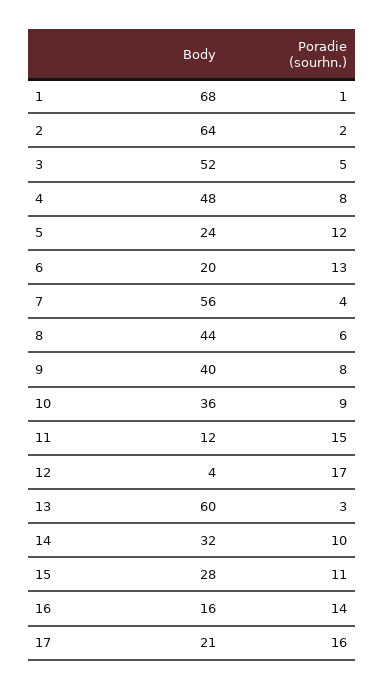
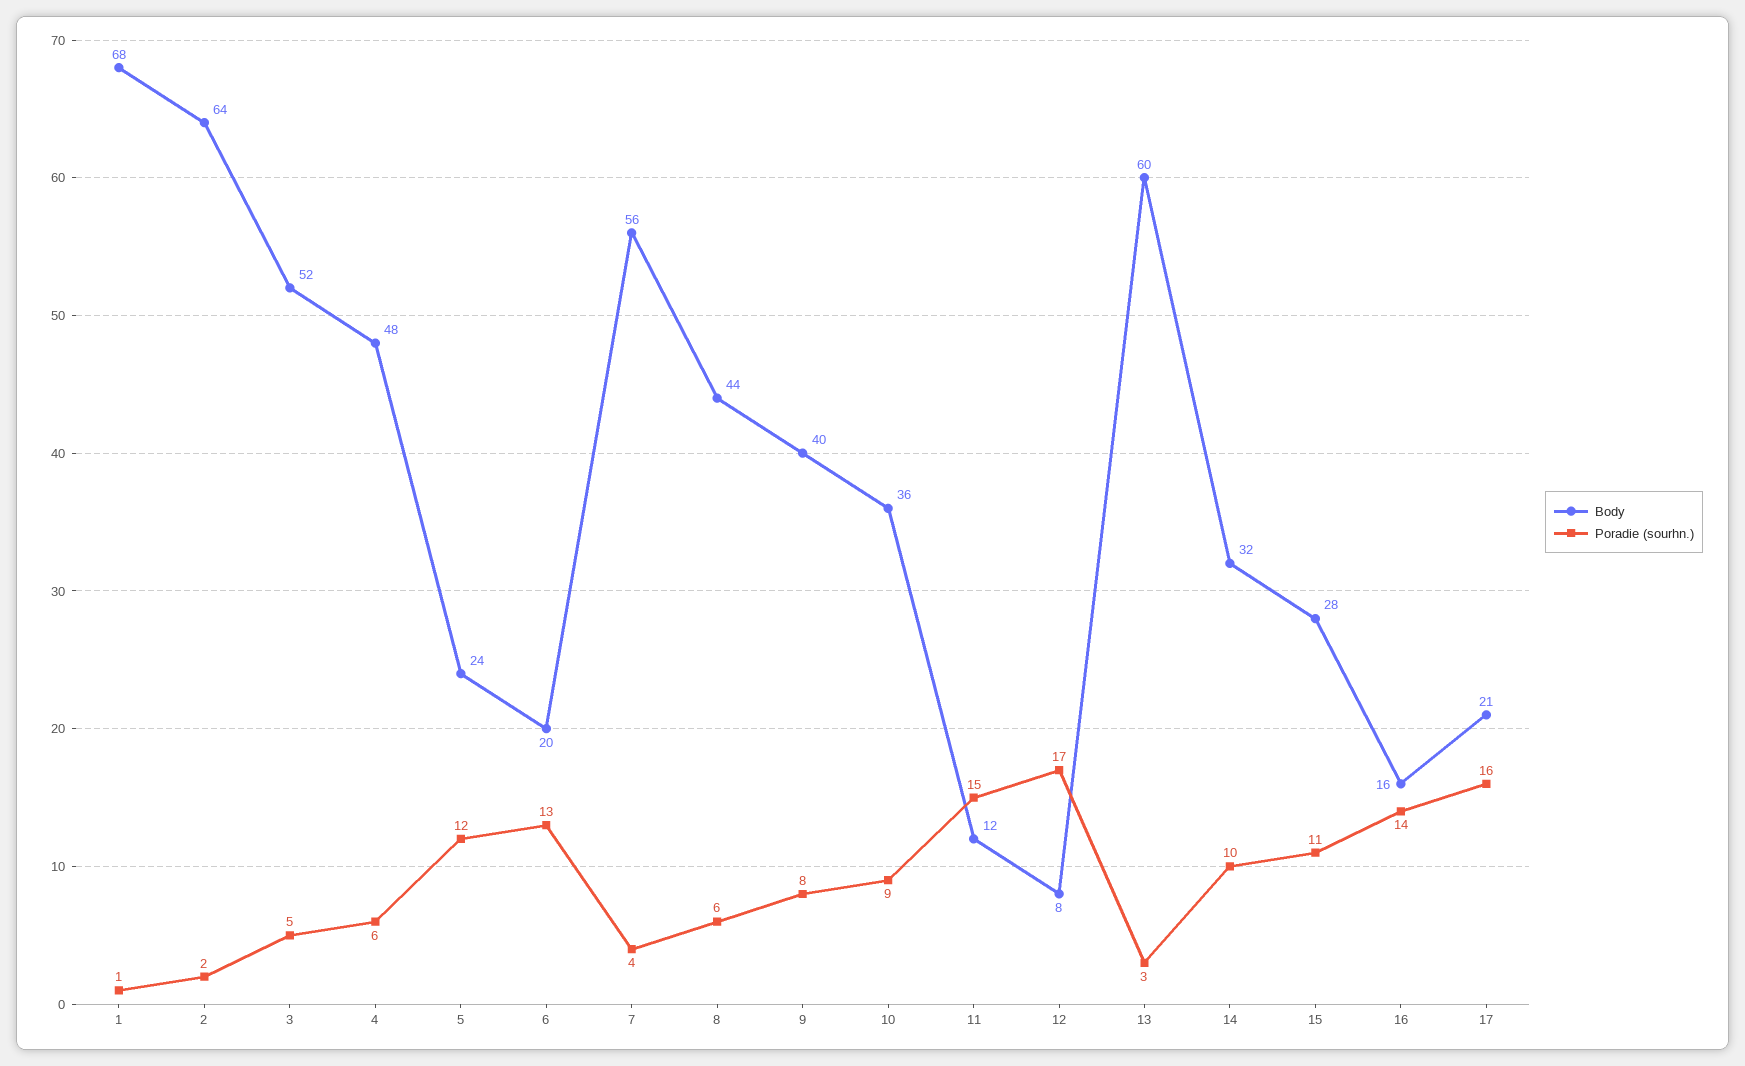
  {
    "Body": {
      "1": 68,
      "2": 64,
      "3": 52,
      "4": 48,
      "5": 24,
      "6": 20,
      "7": 56,
      "8": 44,
      "9": 40,
      "10": 36,
      "11": 12,
-     "12": 4,
+     "12": 8,
      "13": 60,
      "14": 32,
      "15": 28,
      "16": 16,
      "17": 21
    },
    "Poradie (sourhn.)": {
      "1": 1,
      "2": 2,
      "3": 5,
-     "4": 8,
+     "4": 6,
      "5": 12,
      "6": 13,
      "7": 4,
      "8": 6,
      "9": 8,
      "10": 9,
      "11": 15,
      "12": 17,
      "13": 3,
      "14": 10,
      "15": 11,
      "16": 14,
      "17": 16
    }
  }

